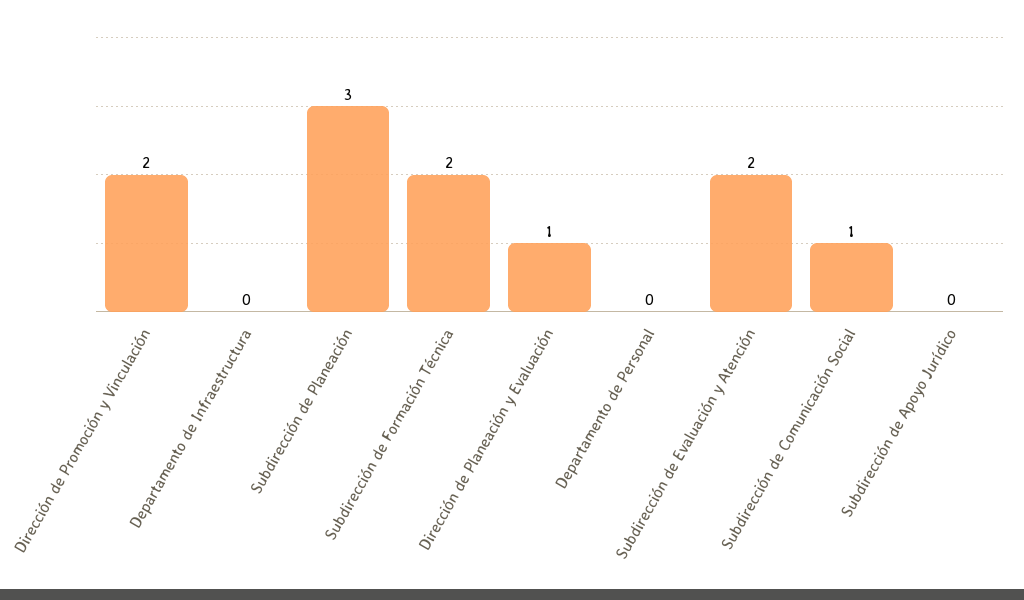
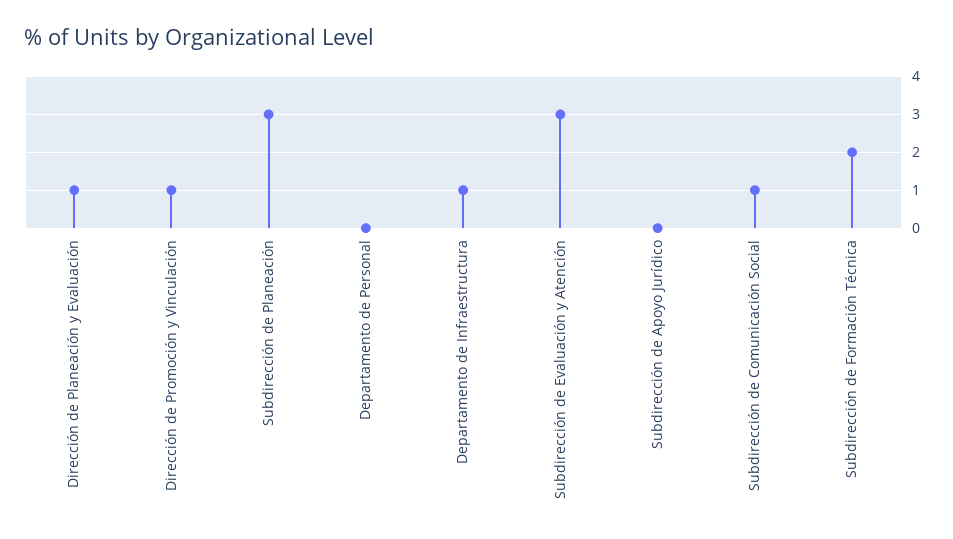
  {
-   "Dirección de Promoción y Vinculación": 2,
+   "Dirección de Promoción y Vinculación": 1,
-   "Departamento de Infraestructura": 0,
+   "Departamento de Infraestructura": 1,
    "Subdirección de Planeación": 3,
    "Subdirección de Formación Técnica": 2,
    "Dirección de Planeación y Evaluación": 1,
    "Departamento de Personal": 0,
-   "Subdirección de Evaluación y Atención": 2,
+   "Subdirección de Evaluación y Atención": 3,
    "Subdirección de Comunicación Social": 1,
    "Subdirección de Apoyo Jurídico": 0
  }

